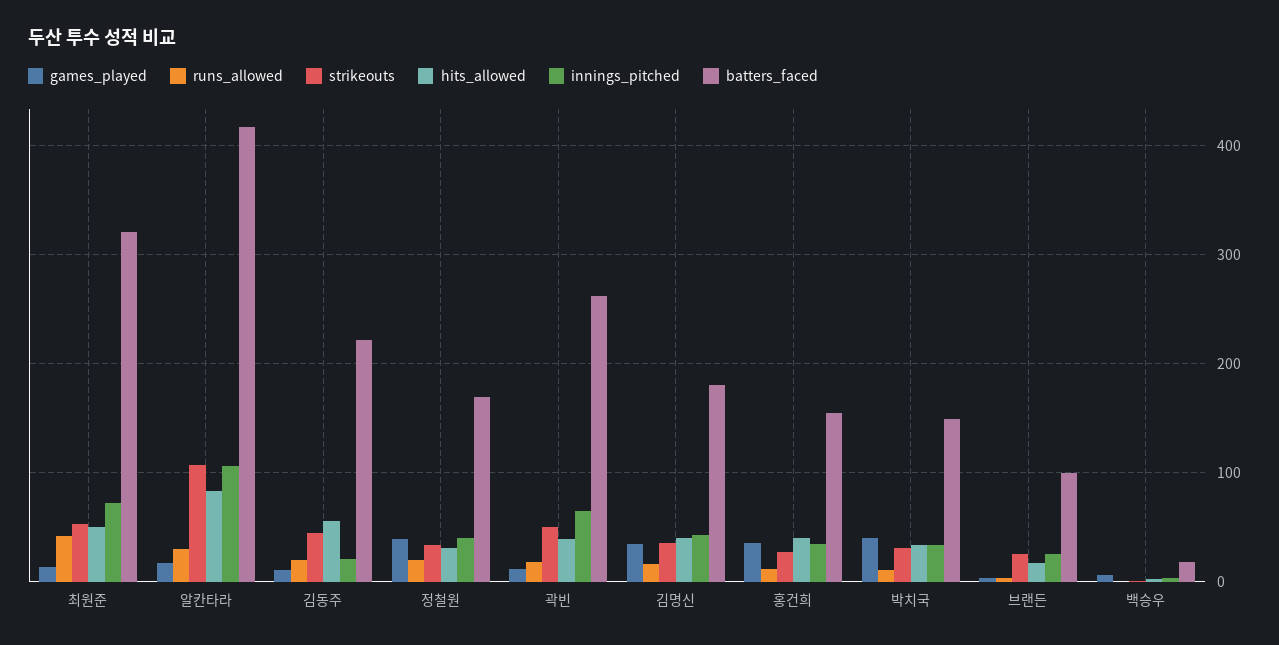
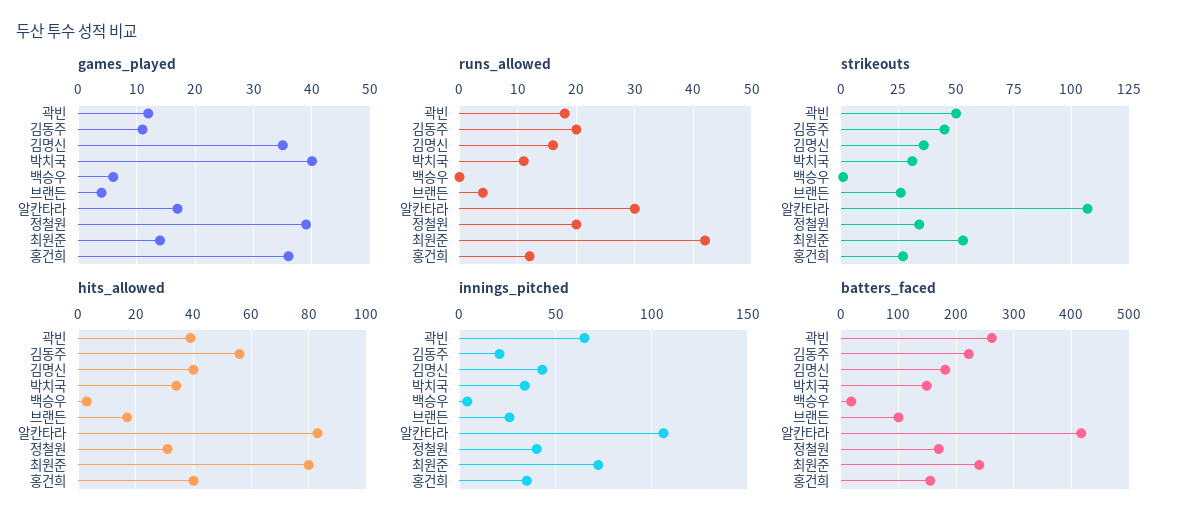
  {
    "games_played": {
      "최원준": 15,
      "알칸타라": 15,
      "김동주": 10,
      "정철원": 40,
      "곽빈": 10,
      "김명신": 35,
      "홍건희": 35,
      "박치국": 40,
      "브랜든": 5,
      "백승우": 5
    },
    "runs_allowed": {
      "최원준": 40,
      "알칸타라": 30,
      "김동주": 20,
      "정철원": 20,
      "곽빈": 20,
      "김명신": 15,
      "홍건희": 10,
      "박치국": 10,
      "브랜든": 5,
      "백승우": 0
    },
    "strikeouts": {
      "최원준": 55,
      "알칸타라": 105,
      "김동주": 45,
      "정철원": 35,
      "곽빈": 50,
      "김명신": 35,
      "홍건희": 25,
      "박치국": 30,
      "브랜든": 25,
      "백승우": 0
    },
    "hits_allowed": {
-     "최원준": 50,
+     "최원준": 80,
      "알칸타라": 85,
      "김동주": 55,
      "정철원": 30,
      "곽빈": 40,
      "김명신": 40,
      "홍건희": 40,
      "박치국": 35,
      "브랜든": 15,
      "백승우": 5
    },
    "innings_pitched": {
      "최원준": 70,
      "알칸타라": 105,
      "김동주": 20,
      "정철원": 40,
      "곽빈": 65,
      "김명신": 45,
      "홍건희": 35,
      "박치국": 35,
      "브랜든": 25,
      "백승우": 5
    },
    "batters_faced": {
-     "최원준": 320,
+     "최원준": 240,
      "알칸타라": 420,
      "김동주": 220,
      "정철원": 170,
      "곽빈": 260,
      "김명신": 180,
      "홍건희": 160,
      "박치국": 150,
      "브랜든": 100,
      "백승우": 20
    }
  }

